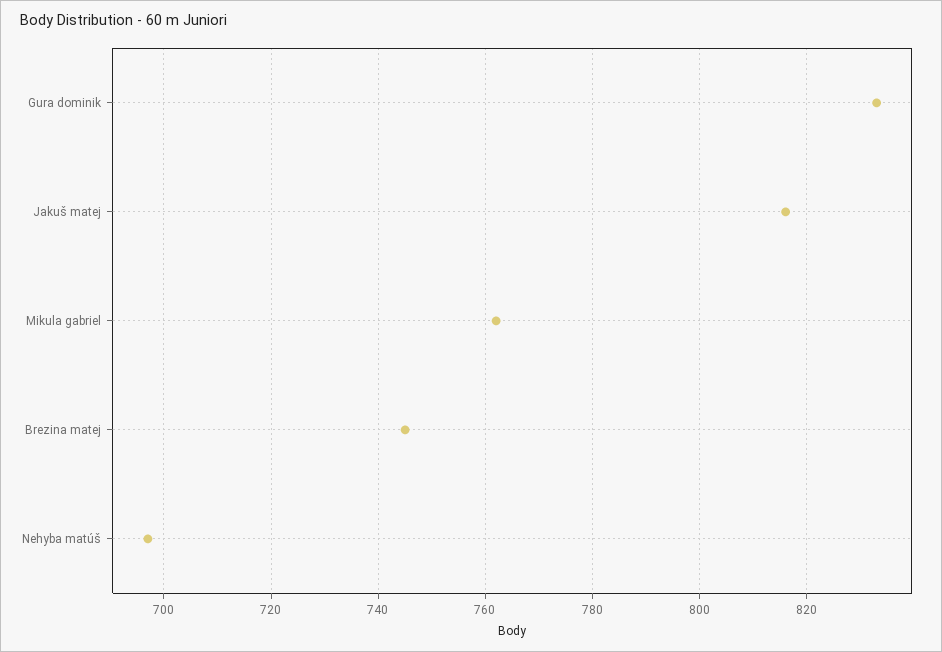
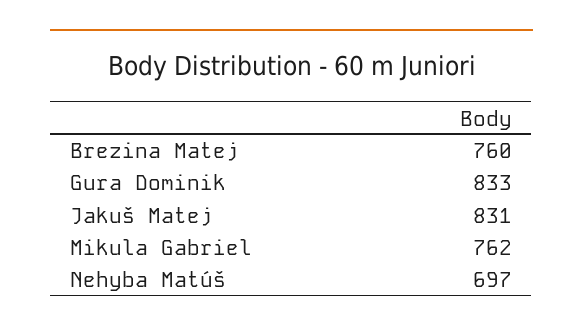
  {
    "Gura dominik": 833,
-   "Jakuš matej": 815,
+   "Jakuš matej": 831,
    "Mikula gabriel": 762,
-   "Brezina matej": 745,
+   "Brezina matej": 760,
    "Nehyba matúš": 697
  }

